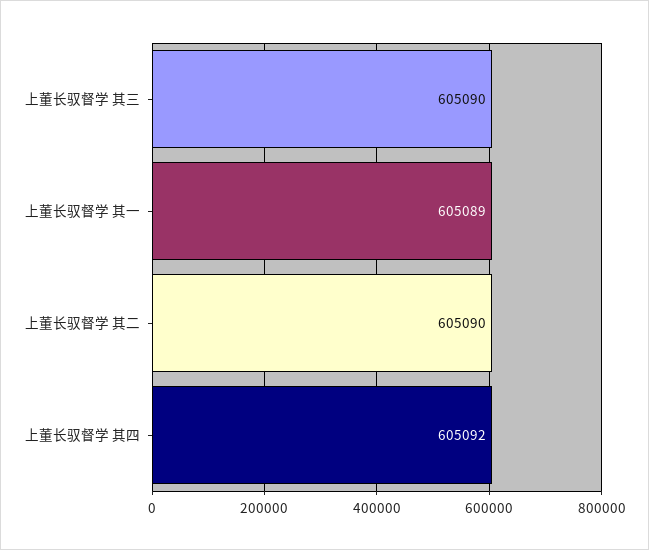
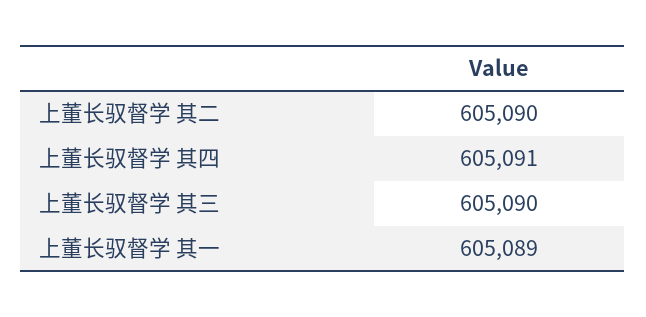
  {
    "上董长驭督学 其三": 605090,
    "上董长驭督学 其一": 605089,
    "上董长驭督学 其二": 605090,
-   "上董长驭督学 其四": 605092
+   "上董长驭督学 其四": 605091
  }

